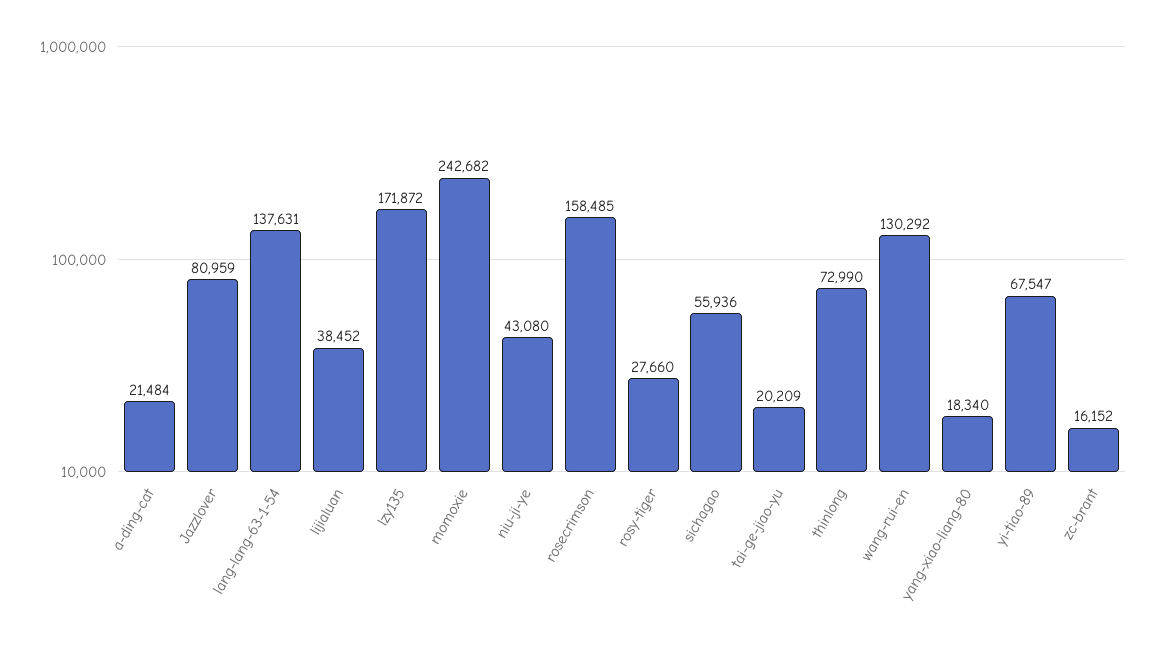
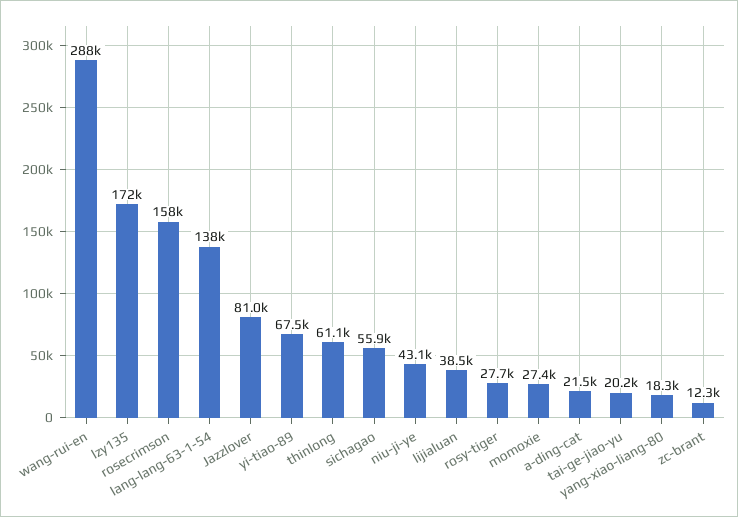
  {
    "a-ding-cat": 21484,
    "Jazzlover": 80959,
    "lang-lang-63-1-54": 137631,
    "lijialuan": 38452,
    "lzy135": 171872,
-   "momoxie": 242682,
+   "momoxie": 27400,
    "niu-ji-ye": 43080,
    "rosecrimson": 158485,
    "rosy-tiger": 27660,
    "sichagao": 55936,
    "tai-ge-jiao-yu": 20209,
-   "thinlong": 72990,
+   "thinlong": 61100,
-   "wang-rui-en": 130292,
+   "wang-rui-en": 288000,
    "yang-xiao-liang-80": 18340,
    "yi-tiao-89": 67547,
-   "zc-brant": 16152
+   "zc-brant": 12300
  }

